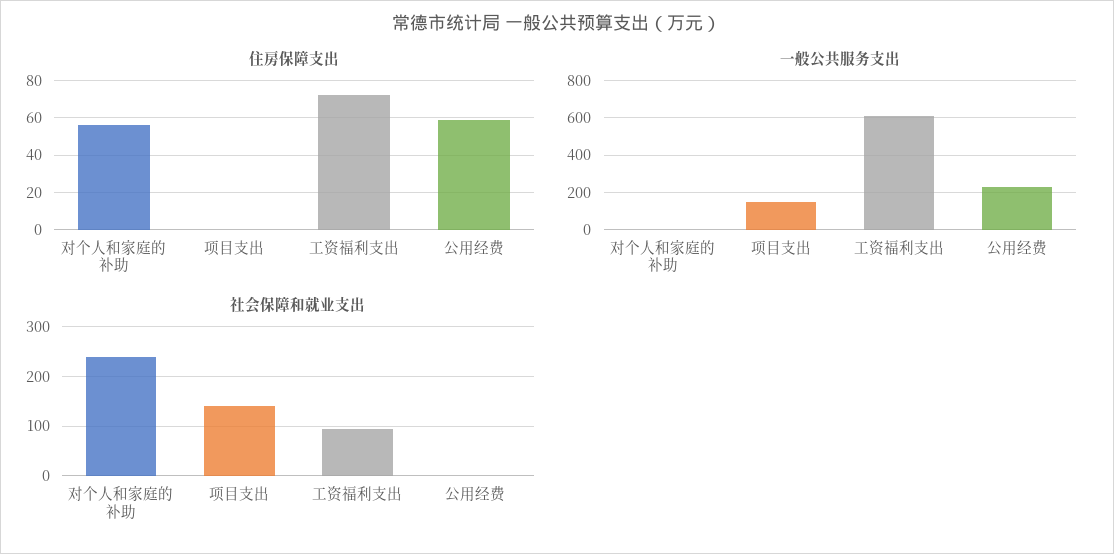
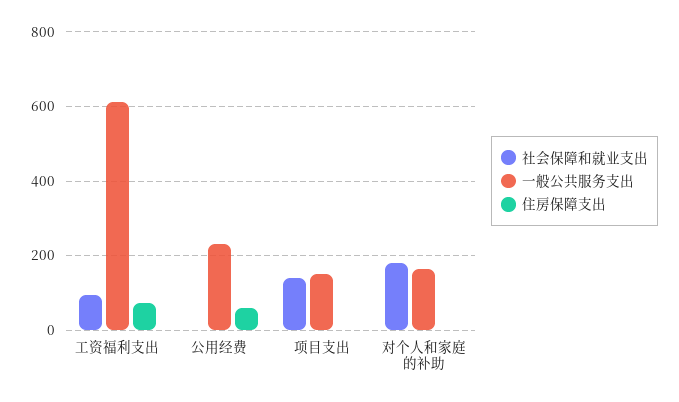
  {
    "住房保障支出": {
-     "对个人和家庭的补助": 55,
+     "对个人和家庭的补助": 0,
      "项目支出": 0,
      "工资福利支出": 70,
      "公用经费": 60
    },
    "一般公共服务支出": {
-     "对个人和家庭的补助": 0,
+     "对个人和家庭的补助": 160,
      "项目支出": 160,
      "工资福利支出": 620,
      "公用经费": 240
    },
    "社会保障和就业支出": {
-     "对个人和家庭的补助": 240,
+     "对个人和家庭的补助": 180,
      "项目支出": 140,
      "工资福利支出": 100,
      "公用经费": 0
    }
  }

